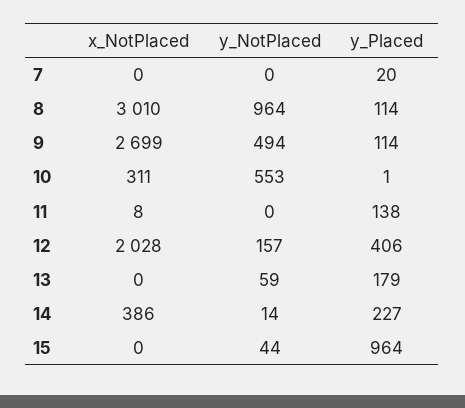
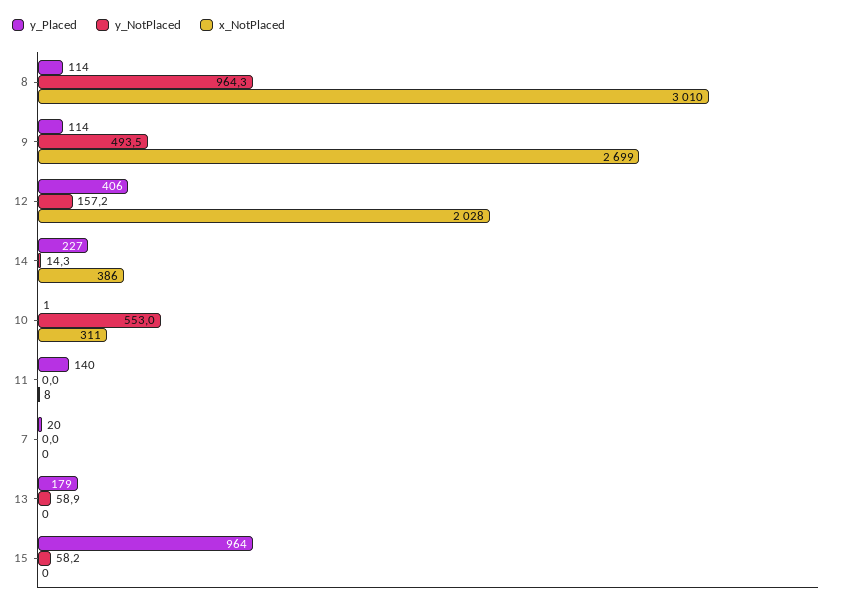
  {
    "x_NotPlaced": {
      "7": 0,
      "8": 3010,
      "9": 2699,
      "10": 311,
      "11": 8,
      "12": 2028,
      "13": 0,
      "14": 386,
      "15": 0
    },
    "y_NotPlaced": {
      "7": 0,
      "8": 964.3,
      "9": 493.5,
      "10": 553,
      "11": 0,
      "12": 157.2,
      "13": 58.9,
      "14": 14.3,
-     "15": 44
+     "15": 58.2
    },
    "y_Placed": {
      "7": 20,
      "8": 114,
      "9": 114,
      "10": 1,
-     "11": 138,
+     "11": 140,
      "12": 406,
      "13": 179,
      "14": 227,
      "15": 964
    }
  }

